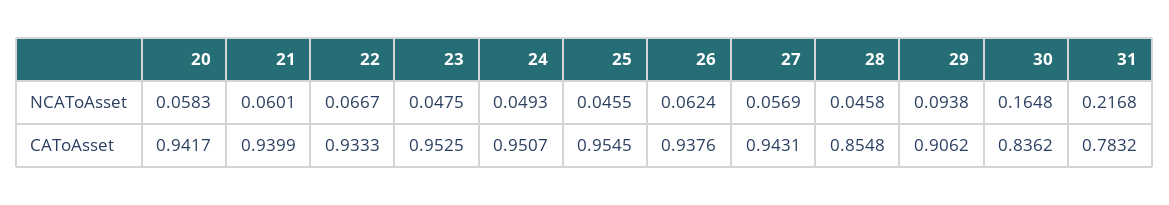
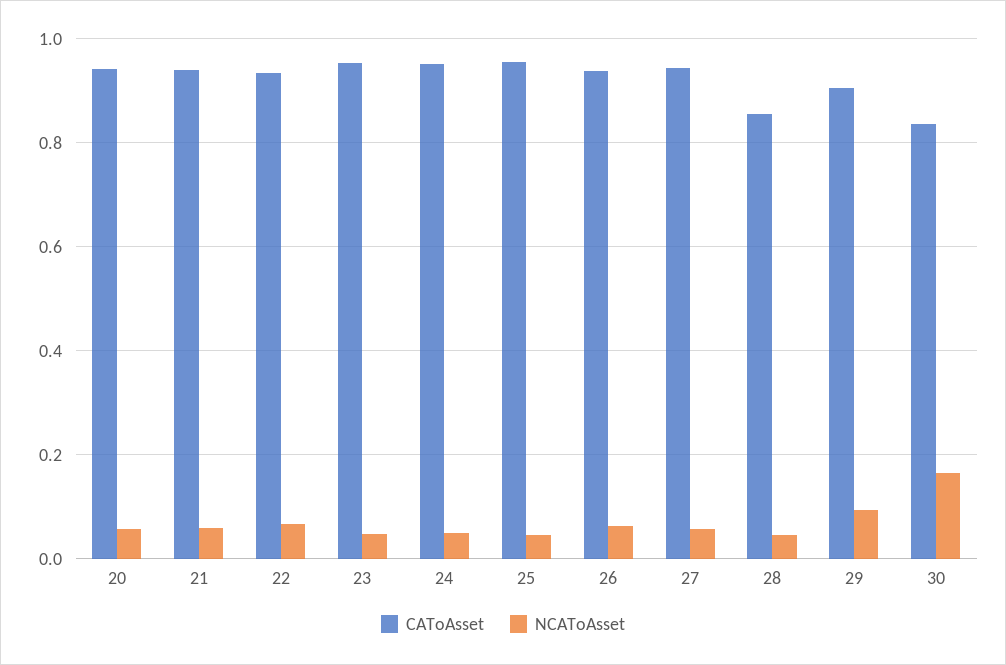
  {
    "NCAToAsset": {
      "20": 0.0583,
      "21": 0.0601,
      "22": 0.0667,
      "23": 0.0475,
      "24": 0.0493,
      "25": 0.0455,
      "26": 0.0624,
      "27": 0.0569,
      "28": 0.0458,
      "29": 0.0938,
-     "30": 0.1648,
+     "30": 0.1648
-     "31": 0.2168
    },
    "CAToAsset": {
      "20": 0.9417,
      "21": 0.9399,
      "22": 0.9333,
      "23": 0.9525,
      "24": 0.9507,
      "25": 0.9545,
      "26": 0.9376,
      "27": 0.9431,
      "28": 0.8548,
      "29": 0.9062,
-     "30": 0.8362,
+     "30": 0.8362
-     "31": 0.7832
    }
  }

